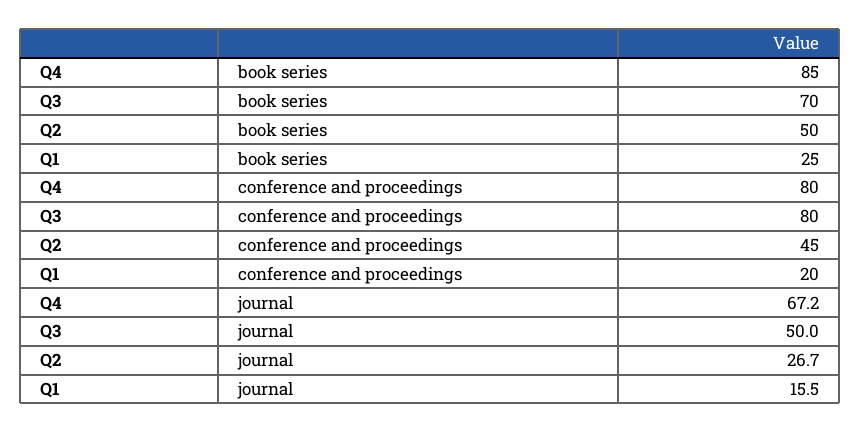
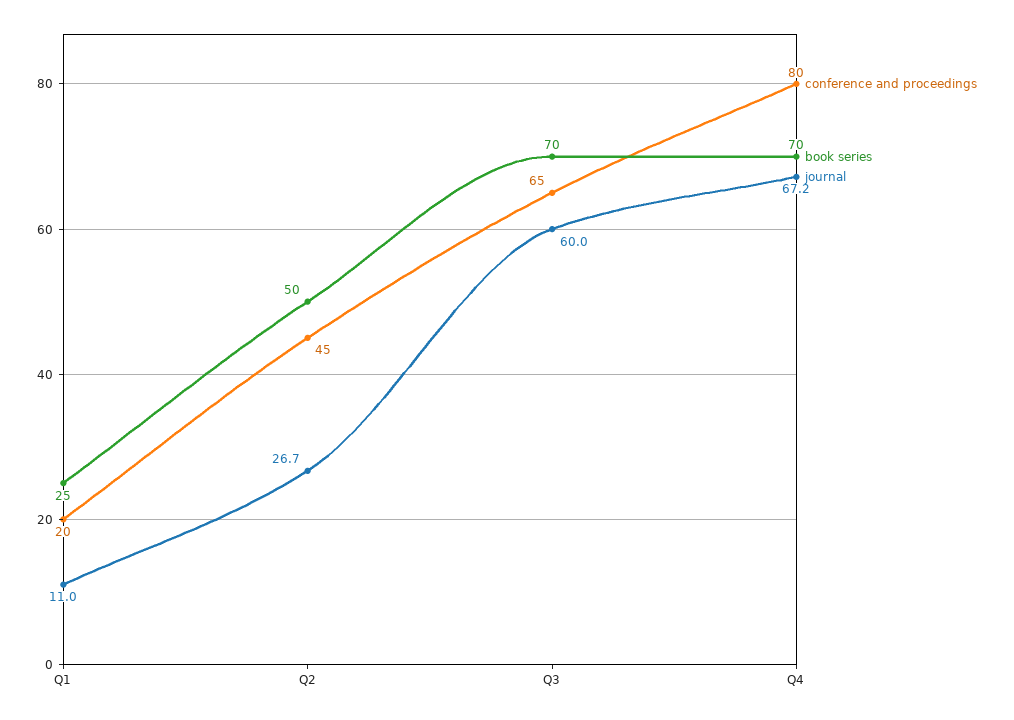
  {
    "book series": {
-     "Q4": 85,
+     "Q4": 70,
      "Q3": 70,
      "Q2": 50,
      "Q1": 25
    },
    "conference and proceedings": {
      "Q4": 80,
-     "Q3": 80,
+     "Q3": 65,
      "Q2": 45,
      "Q1": 20
    },
    "journal": {
      "Q4": 67.2,
-     "Q3": 50,
+     "Q3": 60,
      "Q2": 26.7,
-     "Q1": 15.5
+     "Q1": 11
    }
  }

